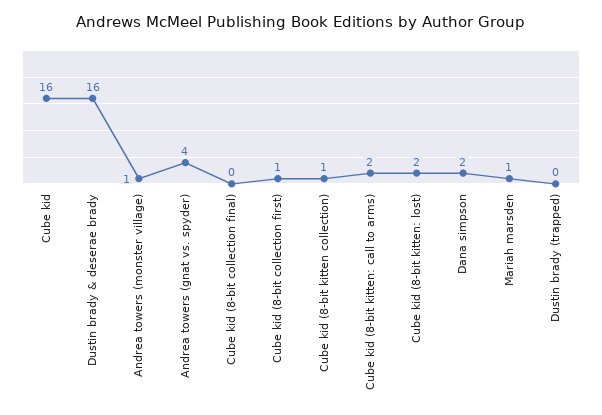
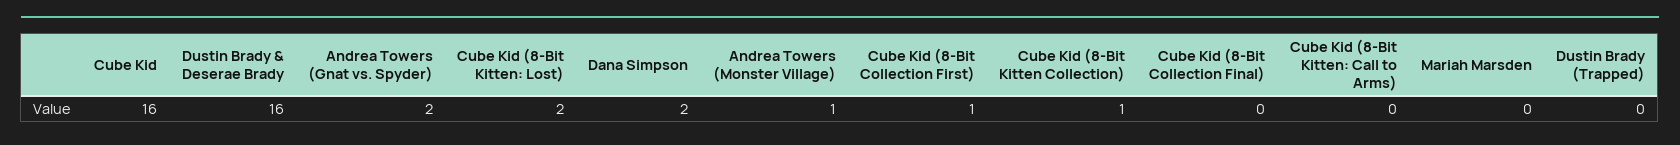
  {
    "Cube kid": 16,
    "Dustin brady & deserae brady": 16,
    "Andrea towers (monster village)": 1,
-   "Andrea towers (gnat vs. spyder)": 4,
+   "Andrea towers (gnat vs. spyder)": 2,
    "Cube kid (8-bit collection final)": 0,
    "Cube kid (8-bit collection first)": 1,
    "Cube kid (8-bit kitten collection)": 1,
-   "Cube kid (8-bit kitten: call to arms)": 2,
+   "Cube kid (8-bit kitten: call to arms)": 0,
    "Cube kid (8-bit kitten: lost)": 2,
    "Dana simpson": 2,
-   "Mariah marsden": 1,
+   "Mariah marsden": 0,
    "Dustin brady (trapped)": 0
  }

